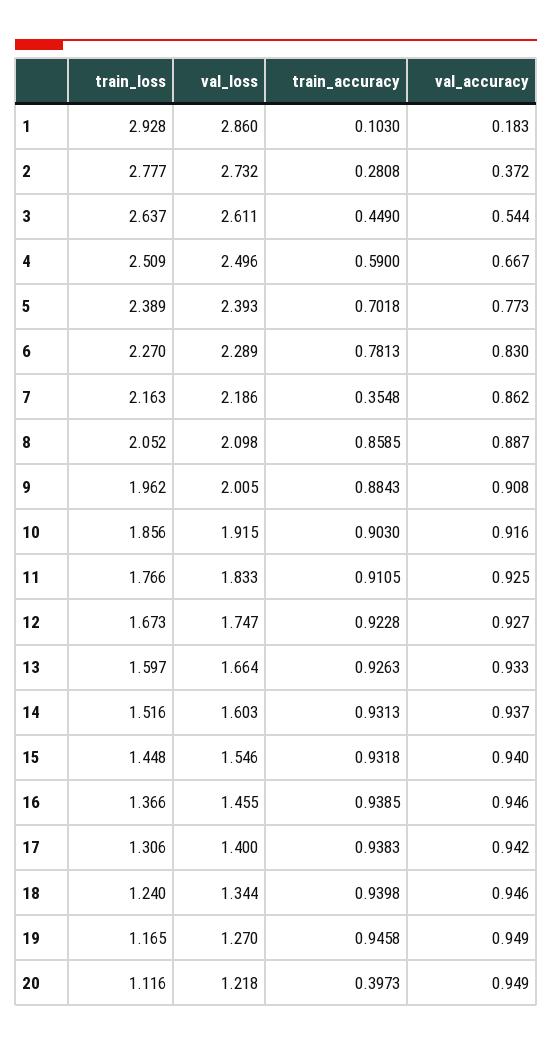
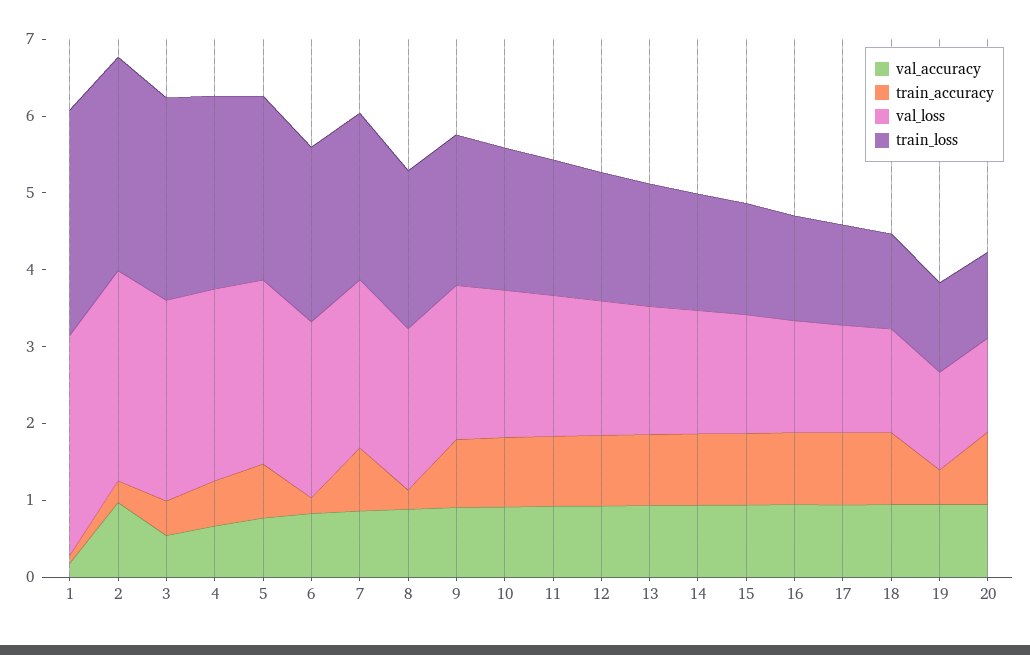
  {
    "train_loss": {
      "1": 2.928,
      "2": 2.777,
      "3": 2.637,
      "4": 2.509,
      "5": 2.389,
      "6": 2.27,
      "7": 2.163,
      "8": 2.052,
      "9": 1.962,
      "10": 1.856,
      "11": 1.766,
      "12": 1.673,
      "13": 1.597,
      "14": 1.516,
      "15": 1.448,
      "16": 1.366,
      "17": 1.306,
      "18": 1.24,
      "19": 1.165,
      "20": 1.116
    },
    "val_loss": {
      "1": 2.86,
      "2": 2.732,
      "3": 2.611,
      "4": 2.496,
      "5": 2.393,
      "6": 2.289,
      "7": 2.186,
      "8": 2.098,
      "9": 2.005,
      "10": 1.915,
      "11": 1.833,
      "12": 1.747,
      "13": 1.664,
      "14": 1.603,
      "15": 1.546,
      "16": 1.455,
      "17": 1.4,
      "18": 1.344,
      "19": 1.27,
      "20": 1.218
    },
    "train_accuracy": {
      "1": 0.103,
      "2": 0.2808,
      "3": 0.449,
      "4": 0.59,
      "5": 0.7018,
-     "6": 0.7813,
+     "6": 0.2,
-     "7": 0.3548,
+     "7": 0.8,
-     "8": 0.8585,
+     "8": 0.2,
      "9": 0.8843,
      "10": 0.903,
      "11": 0.9105,
      "12": 0.9228,
      "13": 0.9263,
      "14": 0.9313,
      "15": 0.9318,
      "16": 0.9385,
      "17": 0.9383,
      "18": 0.9398,
-     "19": 0.9458,
+     "19": 0.4,
-     "20": 0.3973
+     "20": 1
    },
    "val_accuracy": {
      "1": 0.183,
-     "2": 0.372,
+     "2": 1,
      "3": 0.544,
      "4": 0.667,
      "5": 0.773,
      "6": 0.83,
      "7": 0.862,
      "8": 0.887,
      "9": 0.908,
      "10": 0.916,
      "11": 0.925,
      "12": 0.927,
      "13": 0.933,
      "14": 0.937,
      "15": 0.94,
      "16": 0.946,
      "17": 0.942,
      "18": 0.946,
      "19": 0.949,
      "20": 0.949
    }
  }

